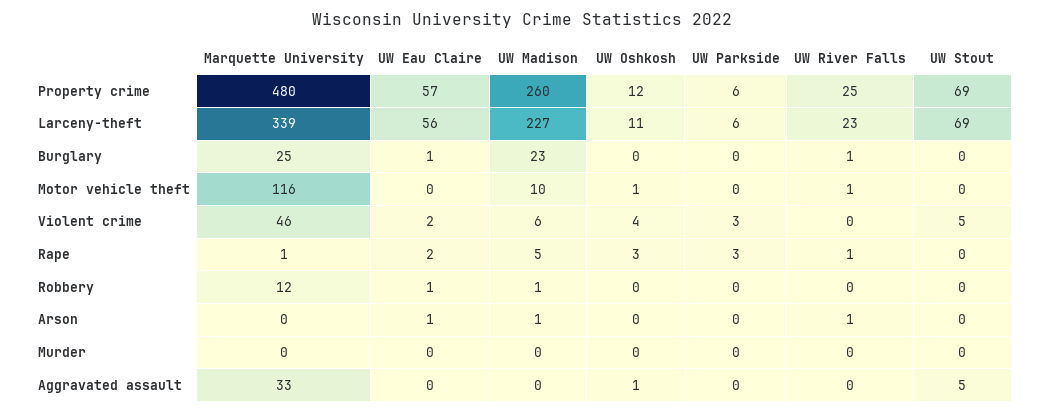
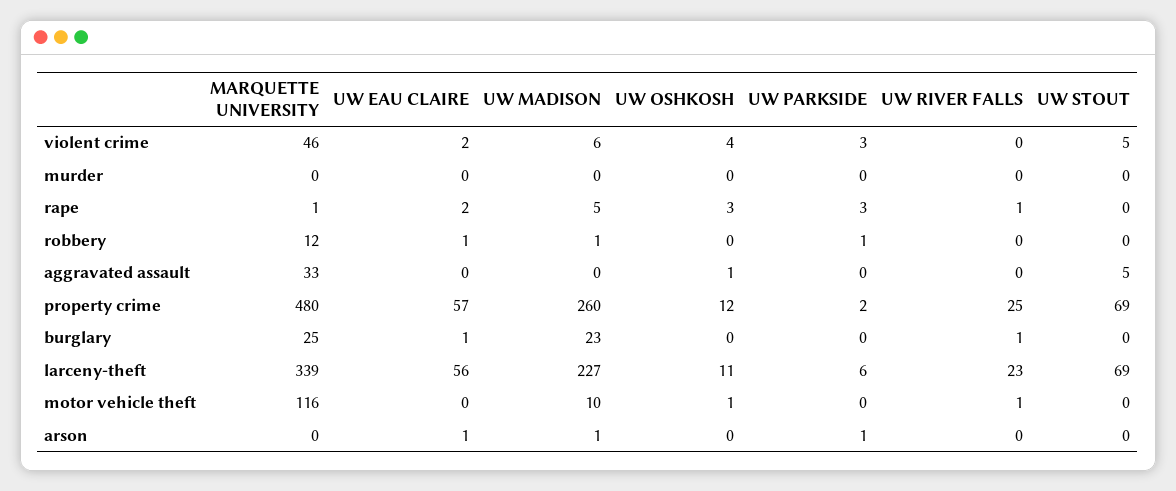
  {
    "Marquette University": {
      "Property crime": 480,
      "Larceny-theft": 339,
      "Burglary": 25,
      "Motor vehicle theft": 116,
      "Violent crime": 46,
      "Rape": 1,
      "Robbery": 12,
      "Arson": 0,
      "Murder": 0,
      "Aggravated assault": 33
    },
    "UW Eau Claire": {
      "Property crime": 57,
      "Larceny-theft": 56,
      "Burglary": 1,
      "Motor vehicle theft": 0,
      "Violent crime": 2,
      "Rape": 2,
      "Robbery": 1,
      "Arson": 1,
      "Murder": 0,
      "Aggravated assault": 0
    },
    "UW Madison": {
      "Property crime": 260,
      "Larceny-theft": 227,
      "Burglary": 23,
      "Motor vehicle theft": 10,
      "Violent crime": 6,
      "Rape": 5,
      "Robbery": 1,
      "Arson": 1,
      "Murder": 0,
      "Aggravated assault": 0
    },
    "UW Oshkosh": {
      "Property crime": 12,
      "Larceny-theft": 11,
      "Burglary": 0,
      "Motor vehicle theft": 1,
      "Violent crime": 4,
      "Rape": 3,
      "Robbery": 0,
      "Arson": 0,
      "Murder": 0,
      "Aggravated assault": 1
    },
    "UW Parkside": {
-     "Property crime": 6,
+     "Property crime": 2,
      "Larceny-theft": 6,
      "Burglary": 0,
      "Motor vehicle theft": 0,
      "Violent crime": 3,
      "Rape": 3,
-     "Robbery": 0,
+     "Robbery": 1,
-     "Arson": 0,
+     "Arson": 1,
      "Murder": 0,
      "Aggravated assault": 0
    },
    "UW River Falls": {
      "Property crime": 25,
      "Larceny-theft": 23,
      "Burglary": 1,
      "Motor vehicle theft": 1,
      "Violent crime": 0,
      "Rape": 1,
      "Robbery": 0,
-     "Arson": 1,
+     "Arson": 0,
      "Murder": 0,
      "Aggravated assault": 0
    },
    "UW Stout": {
      "Property crime": 69,
      "Larceny-theft": 69,
      "Burglary": 0,
      "Motor vehicle theft": 0,
      "Violent crime": 5,
      "Rape": 0,
      "Robbery": 0,
      "Arson": 0,
      "Murder": 0,
      "Aggravated assault": 5
    }
  }

